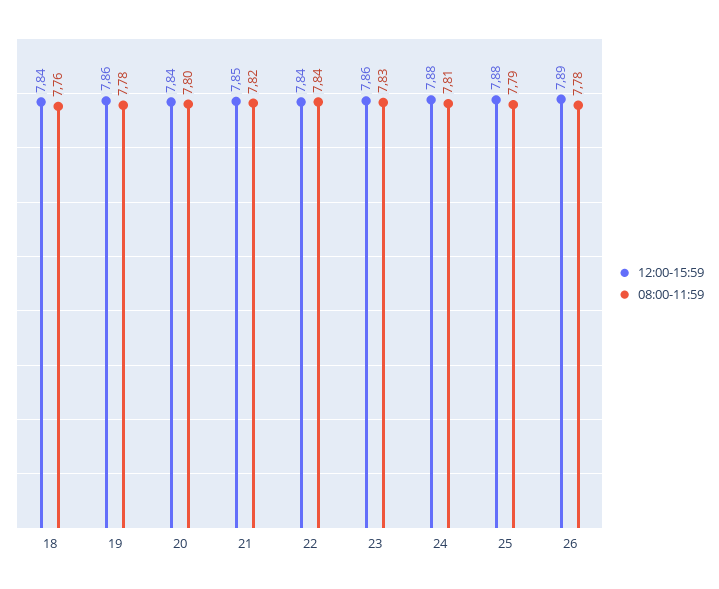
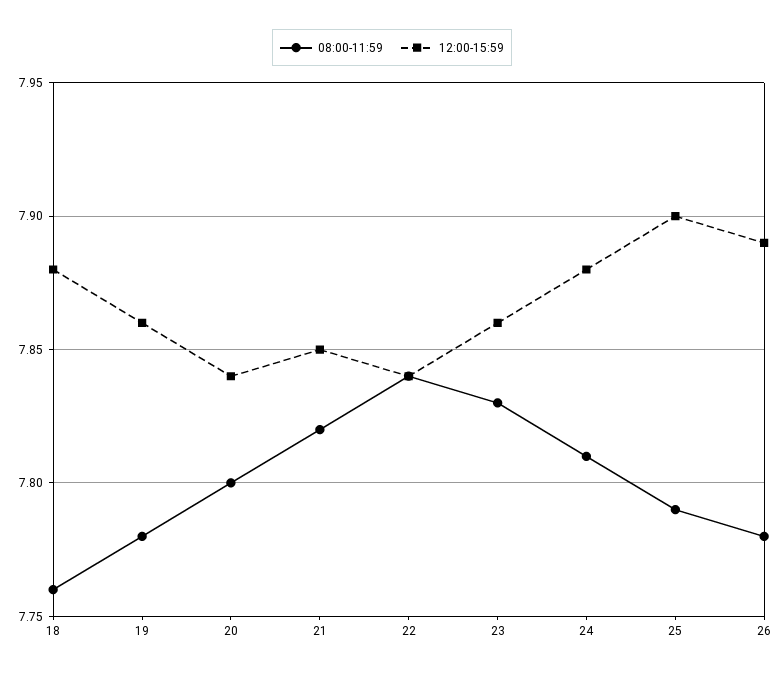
  {
    "12:00-15:59": {
-     "18": 7.84,
+     "18": 7.88,
      "19": 7.86,
      "20": 7.84,
      "21": 7.85,
      "22": 7.84,
      "23": 7.86,
      "24": 7.88,
-     "25": 7.88,
+     "25": 7.9,
      "26": 7.89
    },
    "08:00-11:59": {
      "18": 7.76,
      "19": 7.78,
      "20": 7.8,
      "21": 7.82,
      "22": 7.84,
      "23": 7.83,
      "24": 7.81,
      "25": 7.79,
      "26": 7.78
    }
  }

